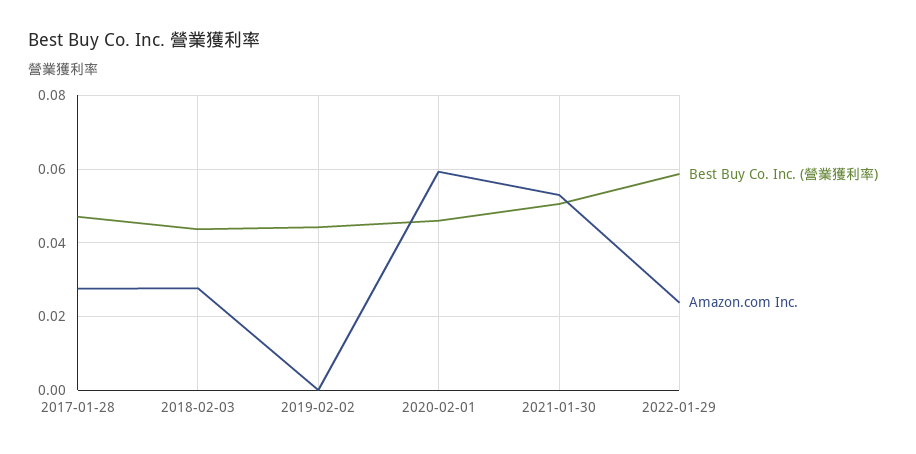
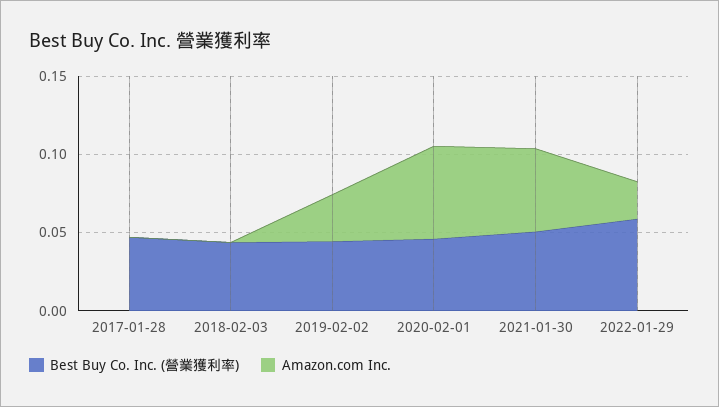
  {
    "Best Buy Co. Inc. (營業獲利率)": {
      "2017-01-28": 0.048,
      "2018-02-03": 0.044,
      "2019-02-02": 0.044,
      "2020-02-01": 0.046,
      "2021-01-30": 0.05,
      "2022-01-29": 0.058
    },
    "Amazon.com Inc.": {
-     "2017-01-28": 0.028,
+     "2017-01-28": 0,
-     "2018-02-03": 0.028,
+     "2018-02-03": 0,
-     "2019-02-02": 0,
+     "2019-02-02": 0.03,
      "2020-02-01": 0.06,
      "2021-01-30": 0.054,
      "2022-01-29": 0.024
    }
  }

